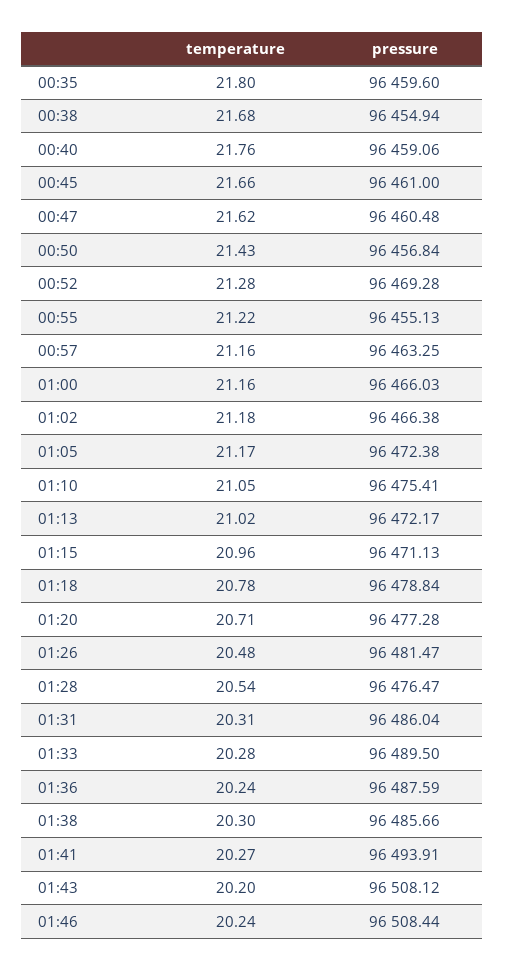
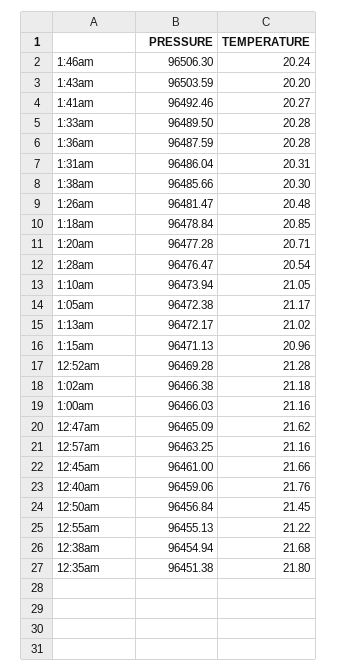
  {
    "temperature": {
      "00:35": 21.8,
      "00:38": 21.68,
      "00:40": 21.76,
      "00:45": 21.66,
      "00:47": 21.62,
-     "00:50": 21.43,
+     "00:50": 21.45,
      "00:52": 21.28,
      "00:55": 21.22,
      "00:57": 21.16,
      "01:00": 21.16,
      "01:02": 21.18,
      "01:05": 21.17,
      "01:10": 21.05,
      "01:13": 21.02,
      "01:15": 20.96,
-     "01:18": 20.78,
+     "01:18": 20.85,
      "01:20": 20.71,
      "01:26": 20.48,
      "01:28": 20.54,
      "01:31": 20.31,
      "01:33": 20.28,
-     "01:36": 20.24,
+     "01:36": 20.28,
      "01:38": 20.3,
      "01:41": 20.27,
      "01:43": 20.2,
      "01:46": 20.24
    },
    "pressure": {
-     "00:35": 96459.6,
+     "00:35": 96451.38,
      "00:38": 96454.94,
      "00:40": 96459.06,
      "00:45": 96461,
-     "00:47": 96460.48,
+     "00:47": 96465.09,
      "00:50": 96456.84,
      "00:52": 96469.28,
      "00:55": 96455.13,
      "00:57": 96463.25,
      "01:00": 96466.03,
      "01:02": 96466.38,
      "01:05": 96472.38,
-     "01:10": 96475.41,
+     "01:10": 96473.94,
      "01:13": 96472.17,
      "01:15": 96471.13,
      "01:18": 96478.84,
      "01:20": 96477.28,
      "01:26": 96481.47,
      "01:28": 96476.47,
      "01:31": 96486.04,
      "01:33": 96489.5,
      "01:36": 96487.59,
      "01:38": 96485.66,
-     "01:41": 96493.91,
+     "01:41": 96492.46,
-     "01:43": 96508.12,
+     "01:43": 96503.59,
-     "01:46": 96508.44
+     "01:46": 96506.3
    }
  }

